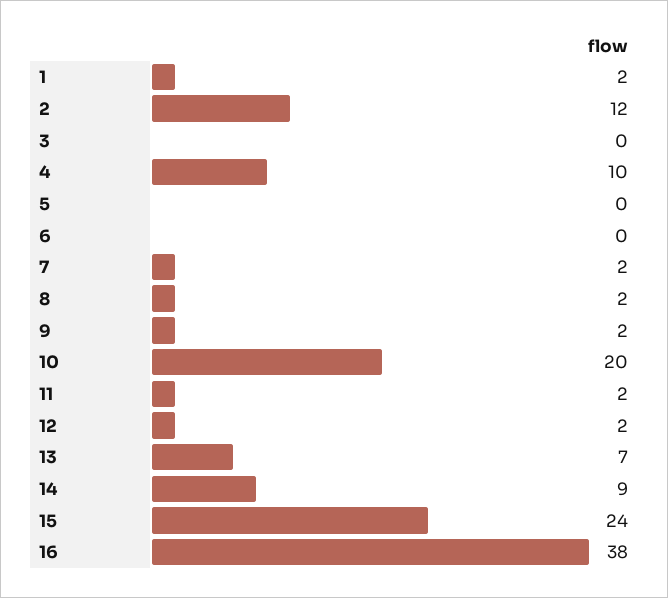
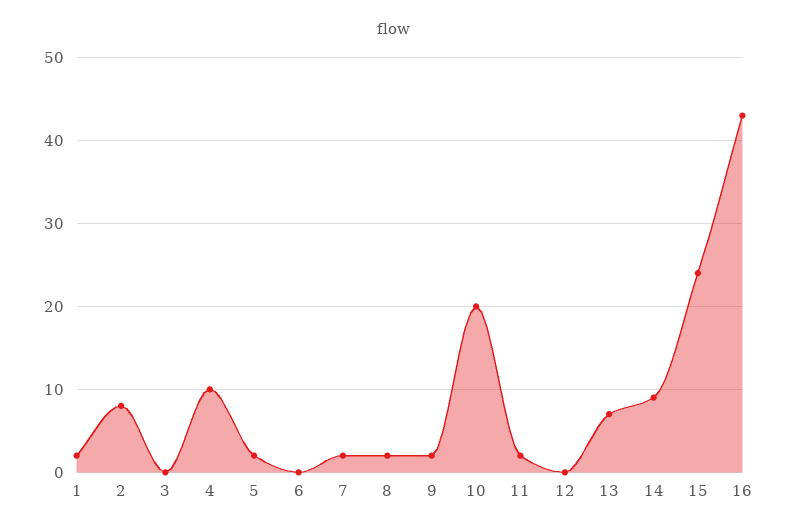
  {
    "1": 2,
-   "2": 12,
+   "2": 8,
    "3": 0,
    "4": 10,
-   "5": 0,
+   "5": 2,
    "6": 0,
    "7": 2,
    "8": 2,
    "9": 2,
    "10": 20,
    "11": 2,
-   "12": 2,
+   "12": 0,
    "13": 7,
    "14": 9,
    "15": 24,
-   "16": 38
+   "16": 43
  }

